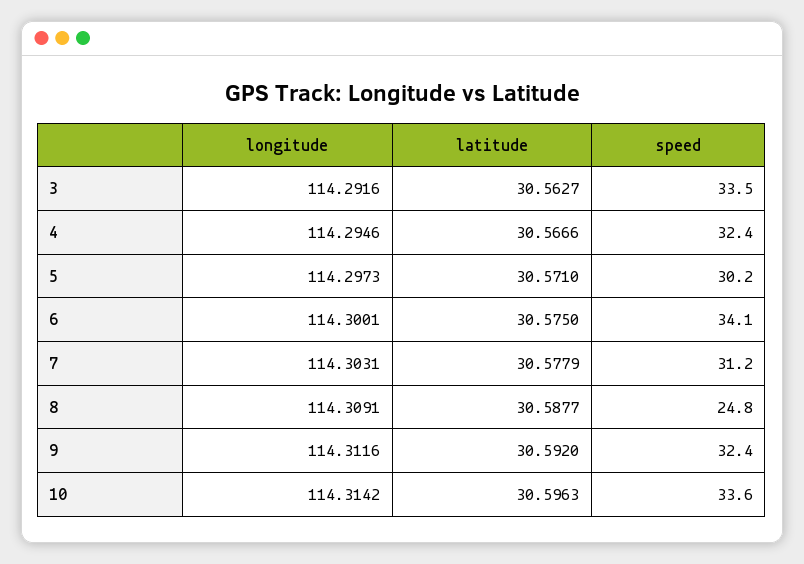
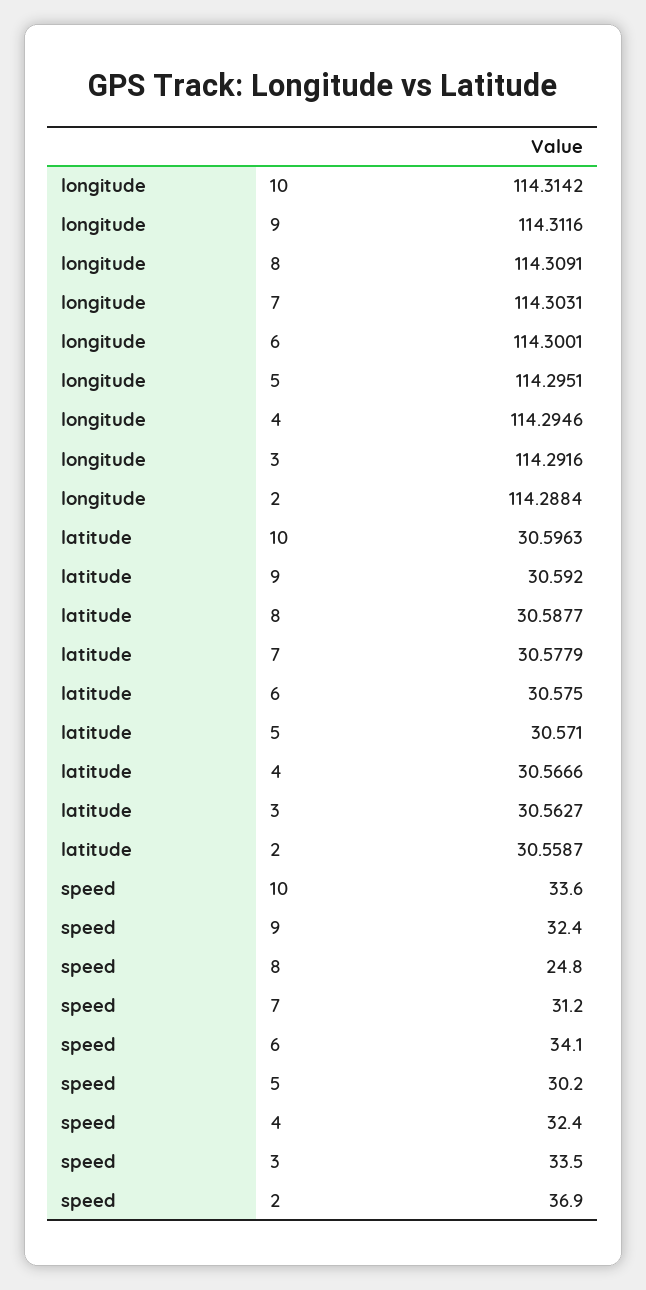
  {
    "longitude": {
      "3": 114.2916,
      "4": 114.2946,
-     "5": 114.2973,
+     "5": 114.2951,
      "6": 114.3001,
      "7": 114.3031,
      "8": 114.3091,
      "9": 114.3116,
-     "10": 114.3142
+     "10": 114.3142,
+     "2": 114.2884
    },
    "latitude": {
      "3": 30.5627,
      "4": 30.5666,
      "5": 30.571,
      "6": 30.575,
      "7": 30.5779,
      "8": 30.5877,
      "9": 30.592,
-     "10": 30.5963
+     "10": 30.5963,
+     "2": 30.5587
    },
    "speed": {
      "3": 33.5,
      "4": 32.4,
      "5": 30.2,
      "6": 34.1,
      "7": 31.2,
      "8": 24.8,
      "9": 32.4,
-     "10": 33.6
+     "10": 33.6,
+     "2": 36.9
    }
  }

